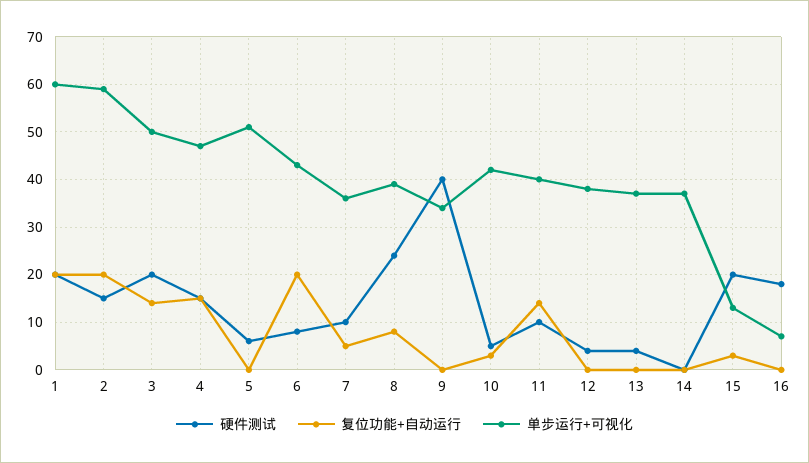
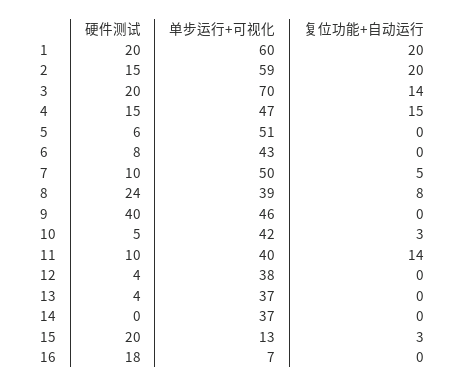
  {
    "硬件测试": {
      "1": 20,
      "2": 15,
      "3": 20,
      "4": 15,
      "5": 6,
      "6": 8,
      "7": 10,
      "8": 24,
      "9": 40,
      "10": 5,
      "11": 10,
      "12": 4,
      "13": 4,
      "14": 0,
      "15": 20,
      "16": 18
    },
    "复位功能+自动运行": {
      "1": 20,
      "2": 20,
      "3": 14,
      "4": 15,
      "5": 0,
-     "6": 20,
+     "6": 0,
      "7": 5,
      "8": 8,
      "9": 0,
      "10": 3,
      "11": 14,
      "12": 0,
      "13": 0,
      "14": 0,
      "15": 3,
      "16": 0
    },
    "单步运行+可视化": {
      "1": 60,
      "2": 59,
-     "3": 50,
+     "3": 70,
      "4": 47,
      "5": 51,
      "6": 43,
-     "7": 35,
+     "7": 50,
      "8": 39,
-     "9": 35,
+     "9": 46,
      "10": 42,
      "11": 40,
      "12": 38,
      "13": 37,
      "14": 37,
      "15": 13,
      "16": 7
    }
  }

